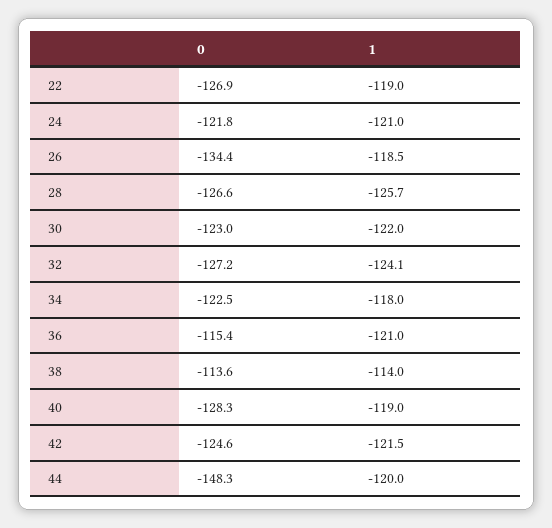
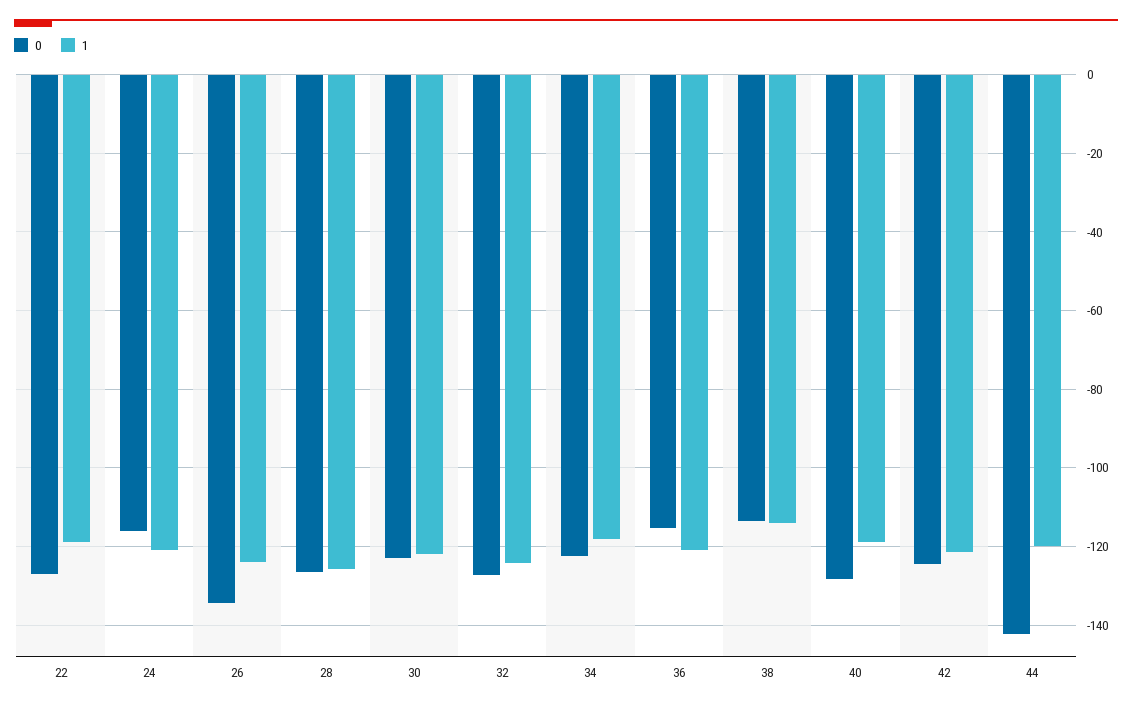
  {
    "0": {
      "22": -126.9,
-     "24": -121.8,
+     "24": -116,
      "26": -134.4,
      "28": -126.6,
      "30": -123,
      "32": -127.2,
      "34": -122.5,
      "36": -115.4,
      "38": -113.6,
      "40": -128.3,
      "42": -124.6,
-     "44": -148.3
+     "44": -142
    },
    "1": {
      "22": -119,
      "24": -121,
-     "26": -118.5,
+     "26": -124,
      "28": -125.7,
      "30": -122,
      "32": -124.1,
      "34": -118,
      "36": -121,
      "38": -114,
      "40": -119,
      "42": -121.5,
      "44": -120
    }
  }

